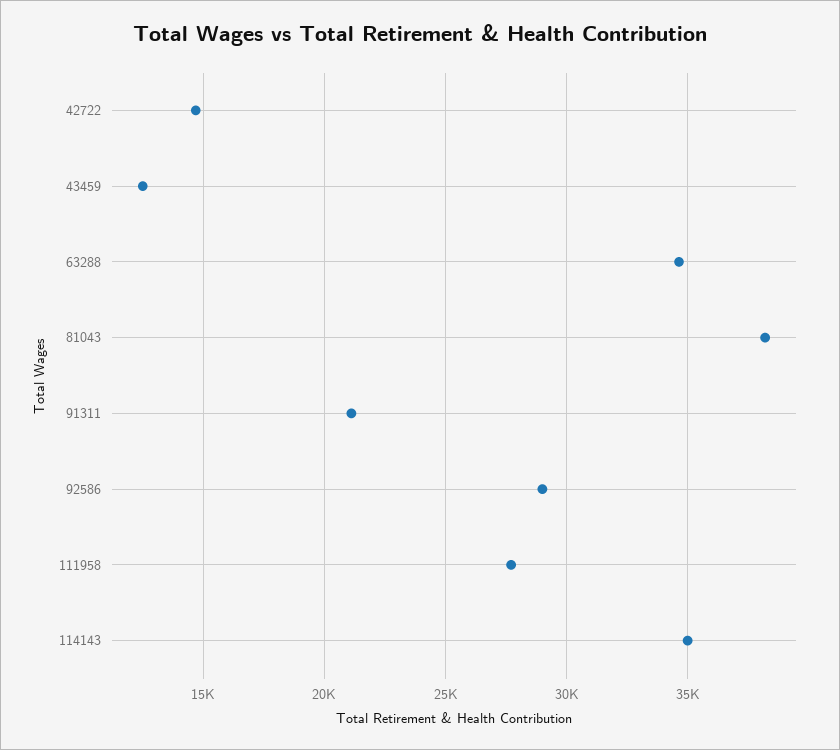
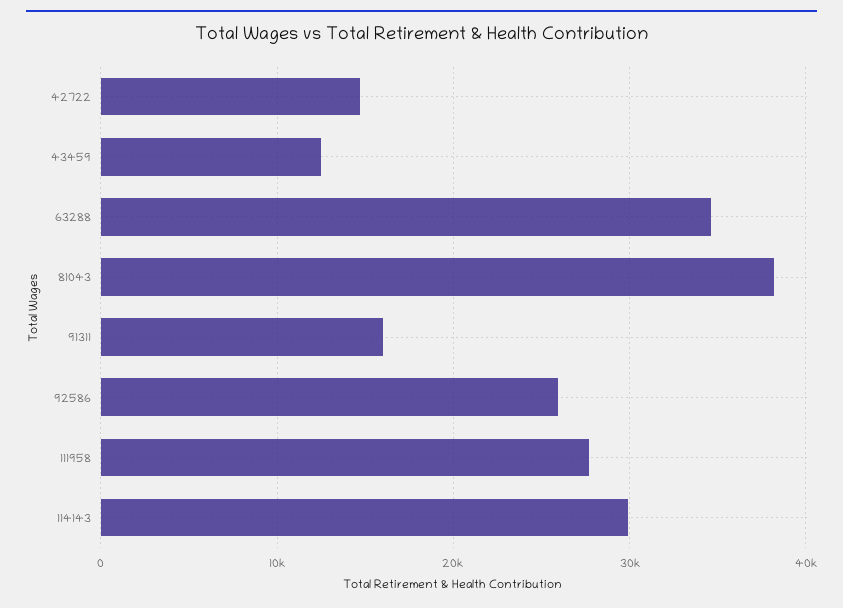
  {
    "42722": 14500,
    "43459": 12500,
    "63288": 34500,
    "81043": 38000,
-   "91311": 21000,
+   "91311": 16000,
-   "92586": 29000,
+   "92586": 26000,
    "111958": 27500,
-   "114143": 35000
+   "114143": 30000
  }

